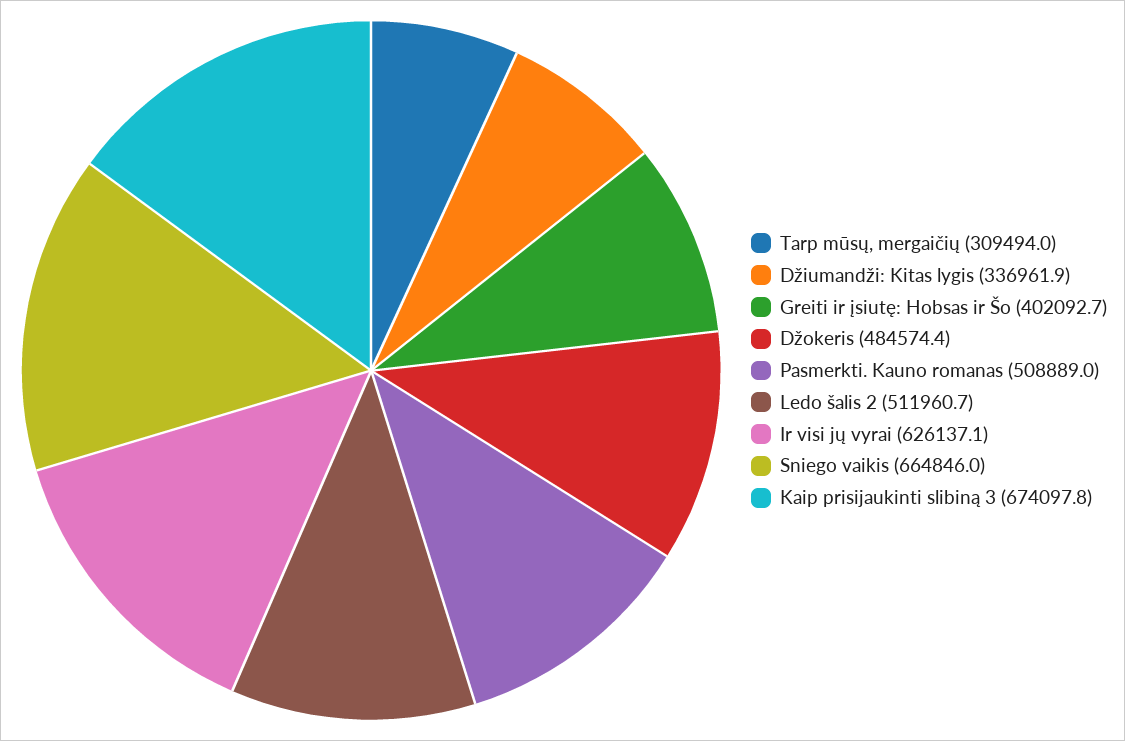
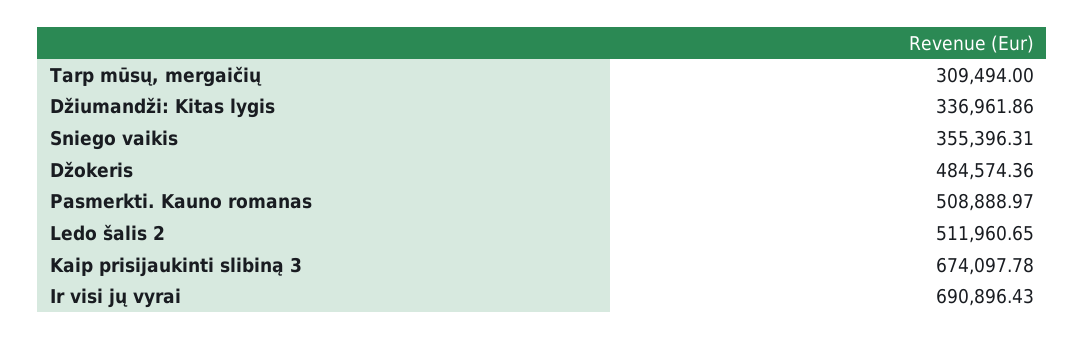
  {
    "Tarp mūsų, mergaičių": 309494,
    "Džiumandži: Kitas lygis": 336961.86,
-   "Greiti ir įsiutę: Hobsas ir Šo": 402092.7,
    "Džokeris": 484574.36,
    "Pasmerkti. Kauno romanas": 508888.97,
    "Ledo šalis 2": 511960.65,
-   "Ir visi jų vyrai": 626137.1,
+   "Ir visi jų vyrai": 690896.43,
-   "Sniego vaikis": 664846,
+   "Sniego vaikis": 355396.31,
    "Kaip prisijaukinti slibiną 3": 674097.78
  }

